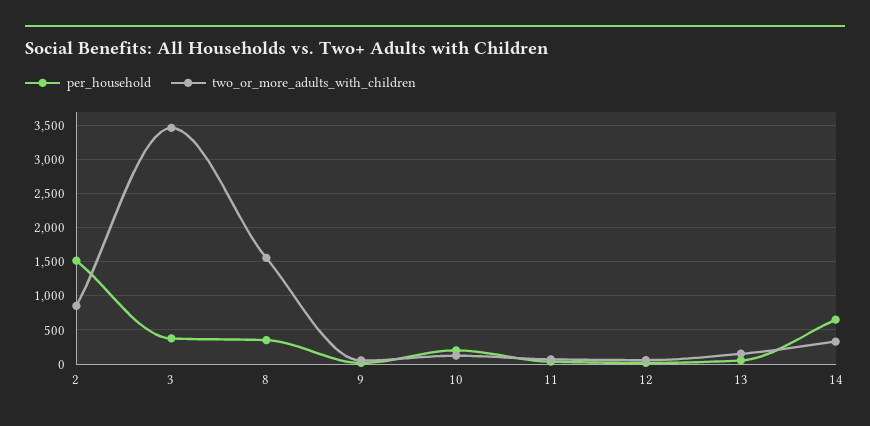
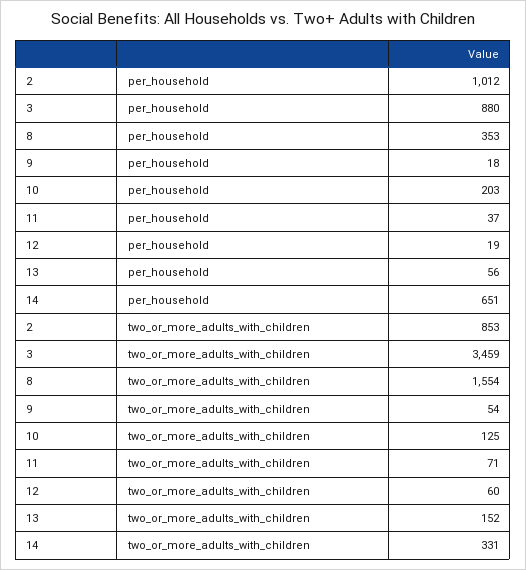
  {
    "per_household": {
-     "2": 1500,
+     "2": 1012,
-     "3": 400,
+     "3": 880,
      "8": 353,
      "9": 18,
      "10": 203,
      "11": 37,
      "12": 19,
      "13": 56,
      "14": 651
    },
    "two_or_more_adults_with_children": {
      "2": 853,
      "3": 3459,
      "8": 1554,
      "9": 54,
      "10": 125,
      "11": 71,
      "12": 60,
      "13": 152,
      "14": 331
    }
  }

